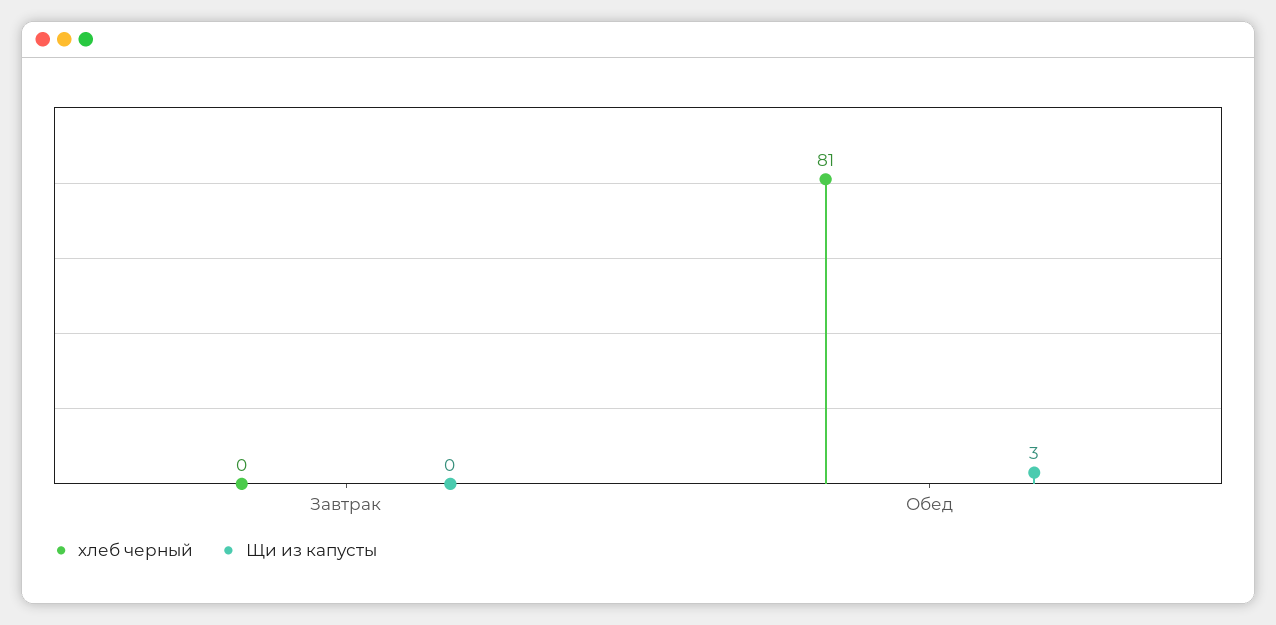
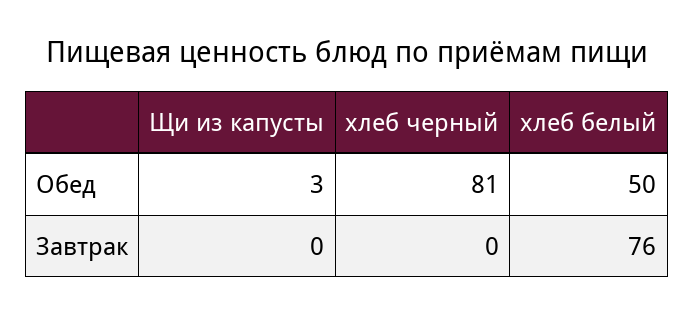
  {
    "хлеб черный": {
      "Завтрак": 0,
      "Обед": 81
    },
    "Щи из капусты": {
      "Завтрак": 0,
      "Обед": 3
-   }
+   },
+   "хлеб белый": {
+     "Обед": 50,
+     "Завтрак": 76
+   }
  }

